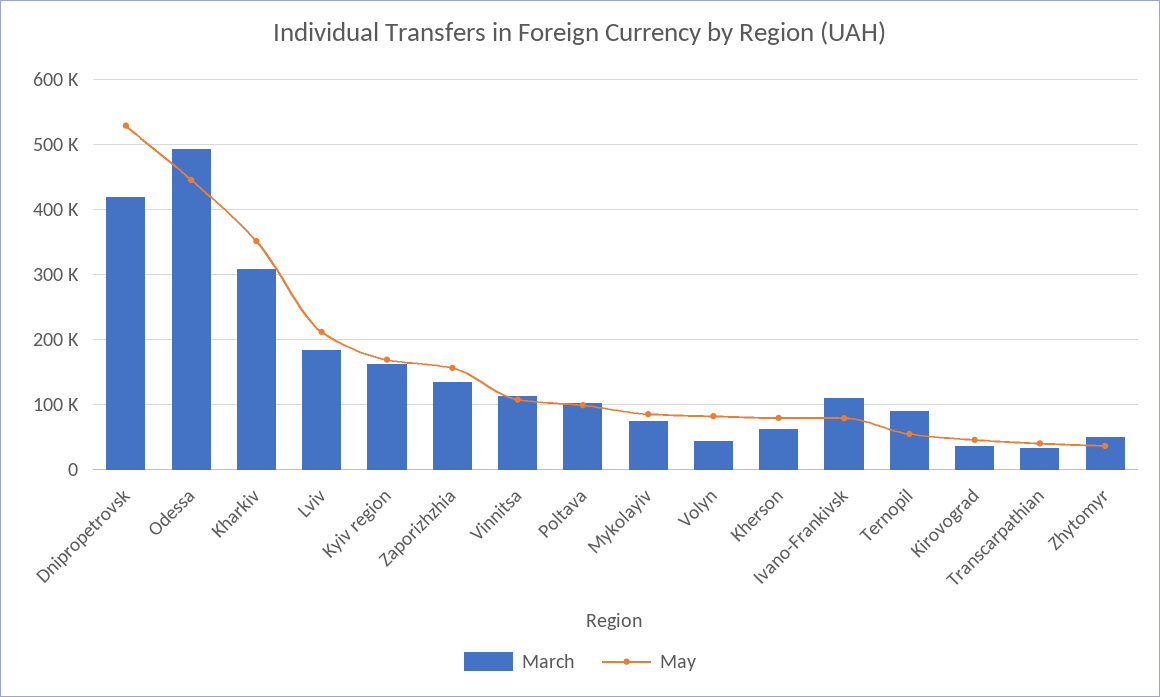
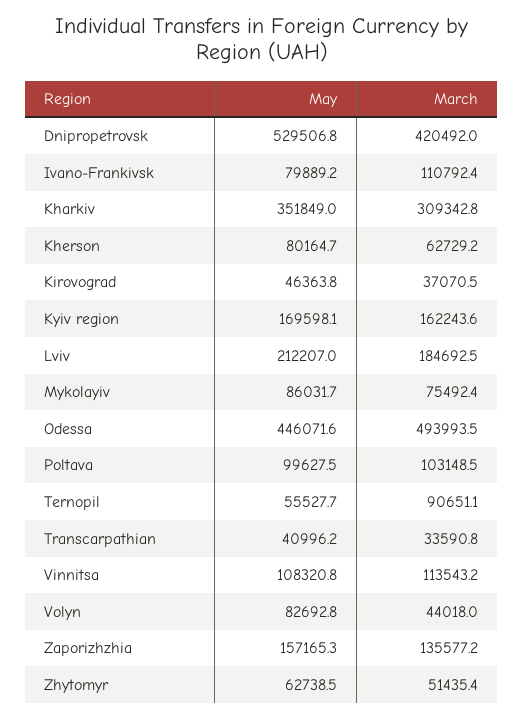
  {
    "March": {
      "Dnipropetrovsk": 420492,
      "Odessa": 493993.5,
      "Kharkiv": 309342.8,
      "Lviv": 184692.5,
      "Kyiv region": 162243.6,
      "Zaporizhzhia": 135577.2,
      "Vinnitsa": 113543.2,
      "Poltava": 103148.5,
      "Mykolayiv": 75492.4,
      "Volyn": 44018,
      "Kherson": 62729.2,
      "Ivano-Frankivsk": 110792.4,
      "Ternopil": 90651.1,
      "Kirovograd": 37070.5,
      "Transcarpathian": 33590.8,
      "Zhytomyr": 51435.4
    },
    "May": {
      "Dnipropetrovsk": 529506.8,
      "Odessa": 446071.6,
      "Kharkiv": 351849,
      "Lviv": 212207,
      "Kyiv region": 169598.1,
      "Zaporizhzhia": 157165.3,
      "Vinnitsa": 108320.8,
      "Poltava": 99627.5,
      "Mykolayiv": 86031.7,
      "Volyn": 82692.8,
      "Kherson": 80164.7,
      "Ivano-Frankivsk": 79889.2,
      "Ternopil": 55527.7,
      "Kirovograd": 46363.8,
      "Transcarpathian": 40996.2,
-     "Zhytomyr": 40000
+     "Zhytomyr": 62738.5
    }
  }

